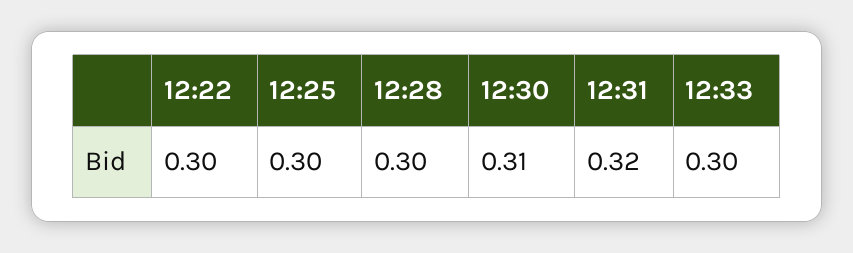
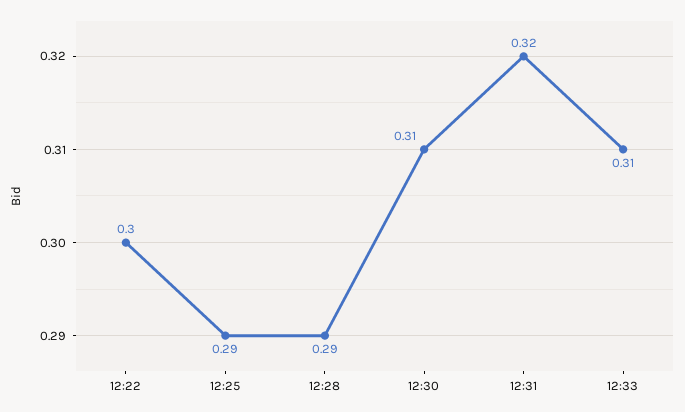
  {
    "12:22": 0.3,
-   "12:25": 0.3,
+   "12:25": 0.29,
-   "12:28": 0.3,
+   "12:28": 0.29,
    "12:30": 0.31,
    "12:31": 0.32,
-   "12:33": 0.3
+   "12:33": 0.31
  }

